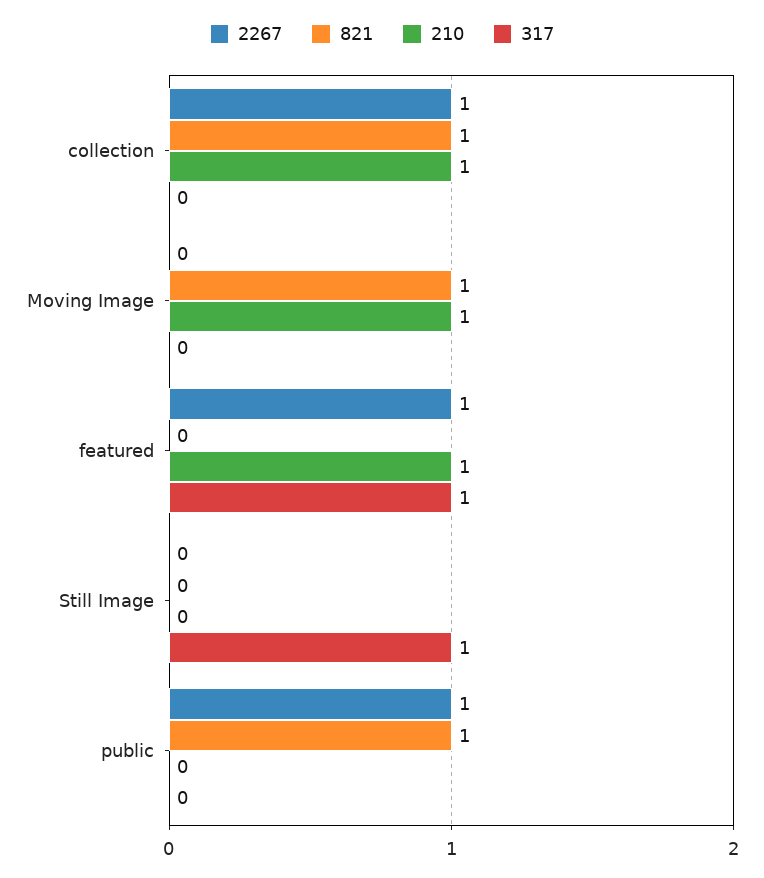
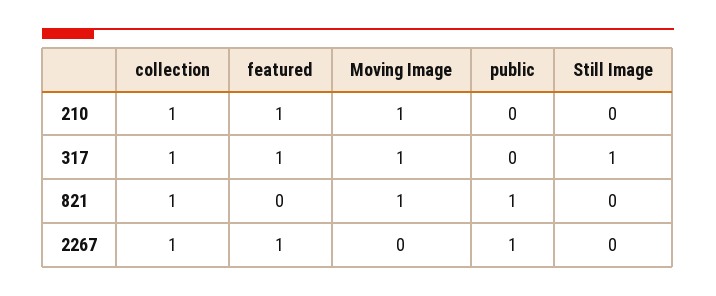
  {
    "2267": {
      "collection": 1,
      "Moving Image": 0,
      "featured": 1,
      "Still Image": 0,
      "public": 1
    },
    "821": {
      "collection": 1,
      "Moving Image": 1,
      "featured": 0,
      "Still Image": 0,
      "public": 1
    },
    "210": {
      "collection": 1,
      "Moving Image": 1,
      "featured": 1,
      "Still Image": 0,
      "public": 0
    },
    "317": {
-     "collection": 0,
+     "collection": 1,
-     "Moving Image": 0,
+     "Moving Image": 1,
      "featured": 1,
      "Still Image": 1,
      "public": 0
    }
  }

